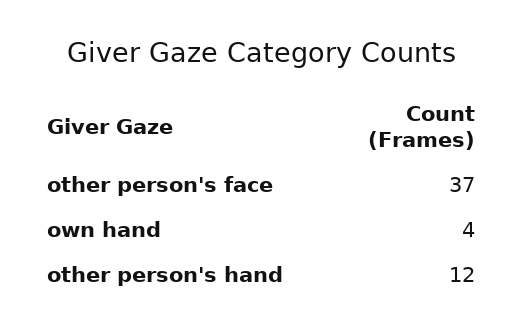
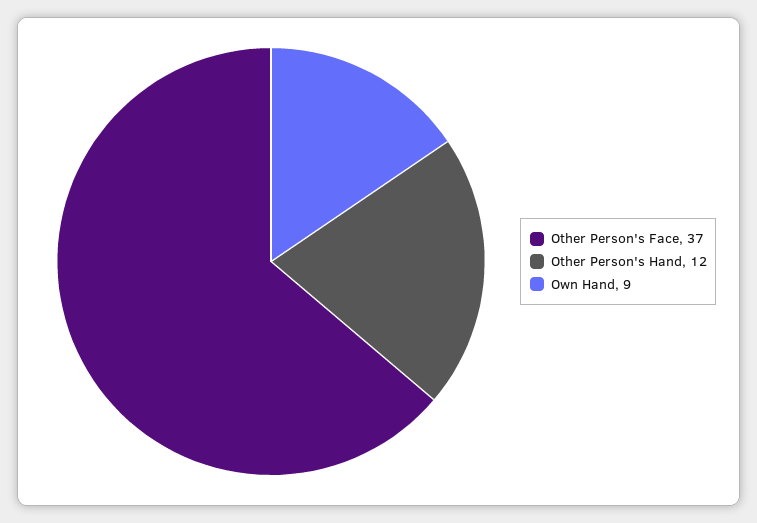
  {
    "other person's face": 37,
-   "own hand": 4,
+   "own hand": 9,
    "other person's hand": 12
  }

